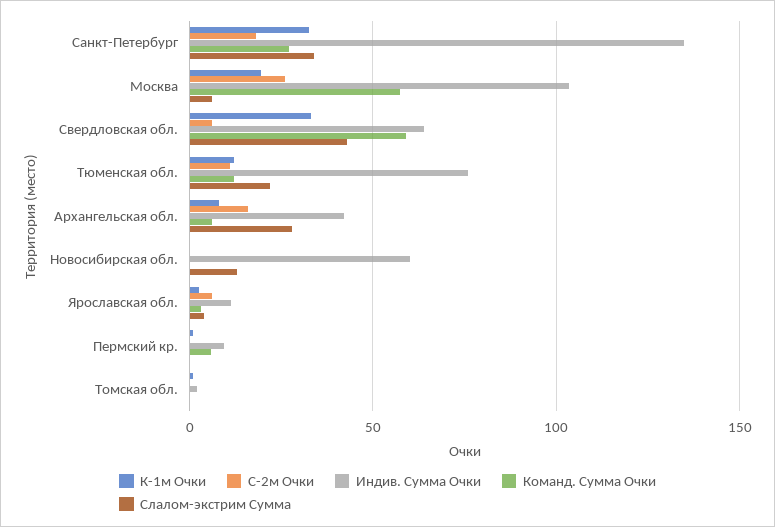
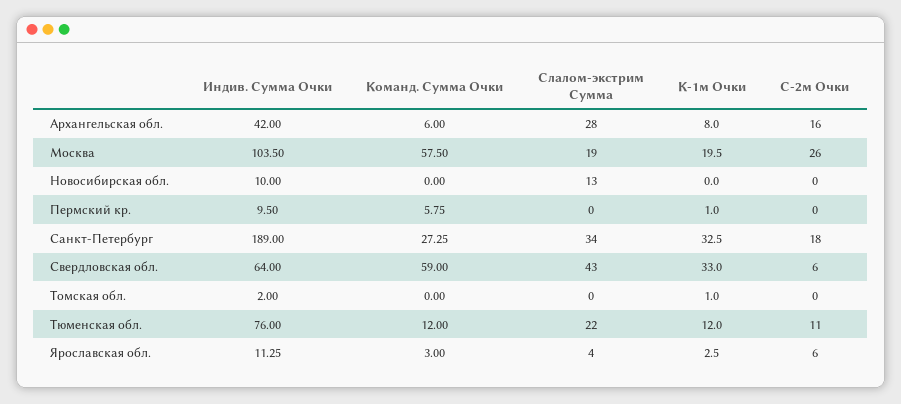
  {
    "К-1м Очки": {
      "Санкт-Петербург": 32.5,
      "Москва": 19.5,
      "Свердловская обл.": 33,
      "Тюменская обл.": 12,
      "Архангельская обл.": 8,
      "Новосибирская обл.": 0,
      "Ярославская обл.": 2.5,
      "Пермский кр.": 1,
      "Томская обл.": 1
    },
    "С-2м Очки": {
      "Санкт-Петербург": 18,
      "Москва": 26,
      "Свердловская обл.": 6,
      "Тюменская обл.": 11,
      "Архангельская обл.": 16,
      "Новосибирская обл.": 0,
      "Ярославская обл.": 6,
      "Пермский кр.": 0,
      "Томская обл.": 0
    },
    "Индив. Сумма Очки": {
-     "Санкт-Петербург": 135,
+     "Санкт-Петербург": 189,
      "Москва": 103.5,
      "Свердловская обл.": 64,
      "Тюменская обл.": 76,
      "Архангельская обл.": 42,
-     "Новосибирская обл.": 60,
+     "Новосибирская обл.": 10,
      "Ярославская обл.": 11.25,
      "Пермский кр.": 9.5,
      "Томская обл.": 2
    },
    "Команд. Сумма Очки": {
      "Санкт-Петербург": 27.25,
      "Москва": 57.5,
      "Свердловская обл.": 59,
      "Тюменская обл.": 12,
      "Архангельская обл.": 6,
      "Новосибирская обл.": 0,
      "Ярославская обл.": 3,
      "Пермский кр.": 5.75,
      "Томская обл.": 0
    },
    "Слалом-экстрим Сумма": {
      "Санкт-Петербург": 34,
-     "Москва": 5,
+     "Москва": 19,
      "Свердловская обл.": 43,
      "Тюменская обл.": 22,
      "Архангельская обл.": 28,
      "Новосибирская обл.": 13,
      "Ярославская обл.": 4,
      "Пермский кр.": 0,
      "Томская обл.": 0
    }
  }

